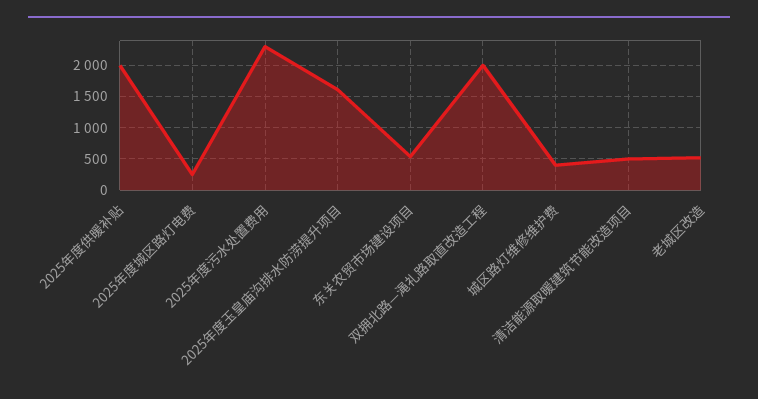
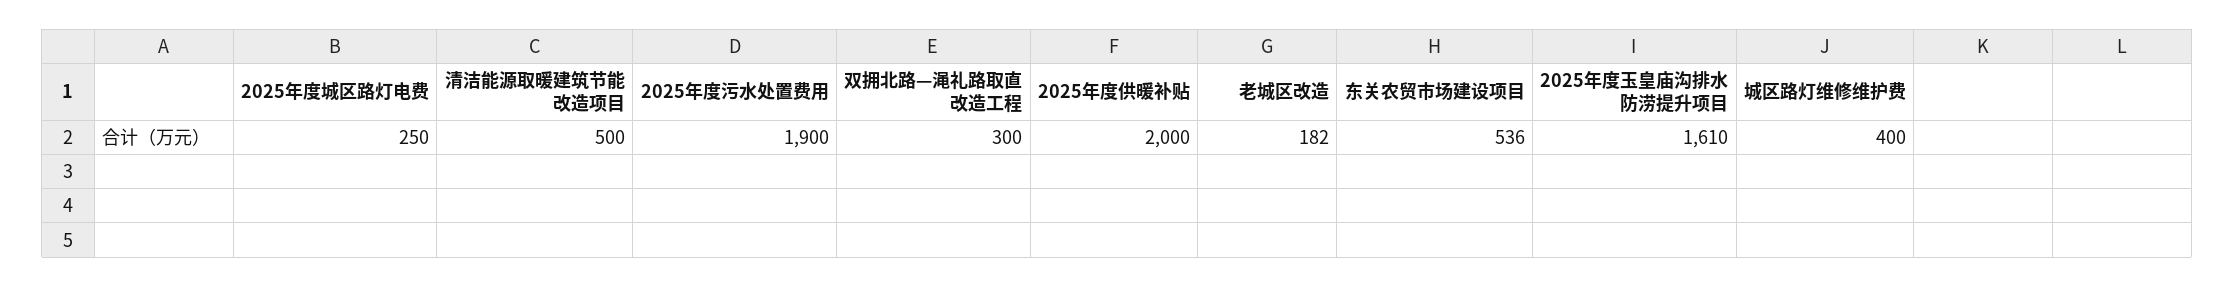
  {
    "2025年度供暖补贴": 2000,
    "2025年度城区路灯电费": 250,
-   "2025年度污水处置费用": 2300,
+   "2025年度污水处置费用": 1900,
    "2025年度玉皇庙沟排水防涝提升项目": 1610,
    "东关农贸市场建设项目": 536,
-   "双拥北路—渑礼路取直改造工程": 2000,
+   "双拥北路—渑礼路取直改造工程": 300,
    "城区路灯维修维护费": 400,
    "清洁能源取暖建筑节能改造项目": 500,
-   "老城区改造": 500
+   "老城区改造": 182
  }

